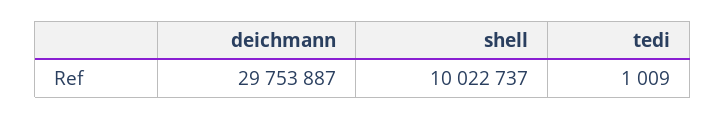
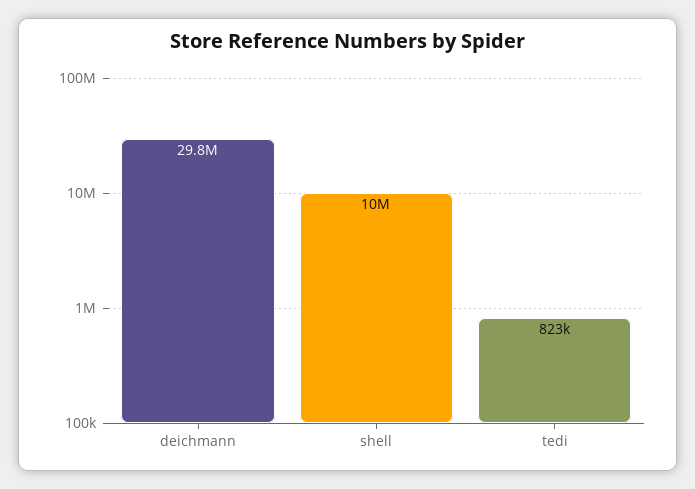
  {
    "deichmann": 29753887,
    "shell": 10022737,
-   "tedi": 1009
+   "tedi": 823000
  }

